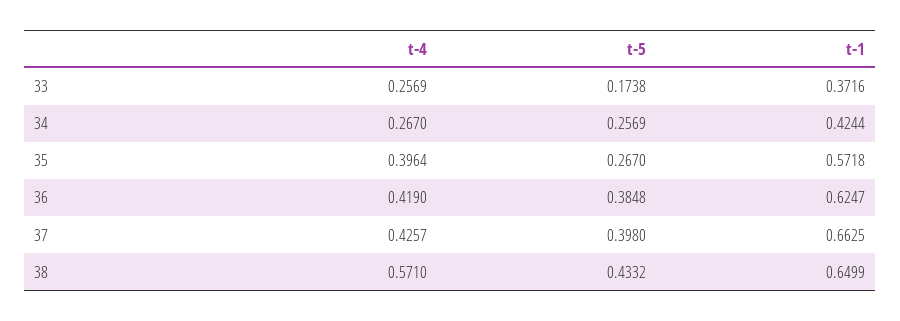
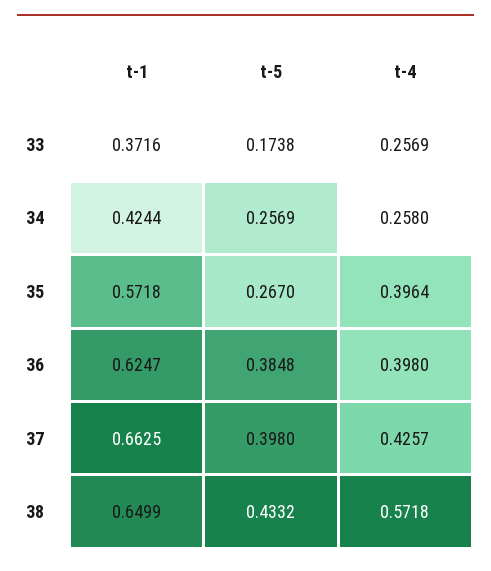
  {
    "t-4": {
      "33": 0.2569,
-     "34": 0.267,
+     "34": 0.258,
      "35": 0.3964,
-     "36": 0.419,
+     "36": 0.398,
      "37": 0.4257,
-     "38": 0.571
+     "38": 0.5718
    },
    "t-5": {
      "33": 0.1738,
      "34": 0.2569,
      "35": 0.267,
      "36": 0.3848,
      "37": 0.398,
      "38": 0.4332
    },
    "t-1": {
      "33": 0.3716,
      "34": 0.4244,
      "35": 0.5718,
      "36": 0.6247,
      "37": 0.6625,
      "38": 0.6499
    }
  }

